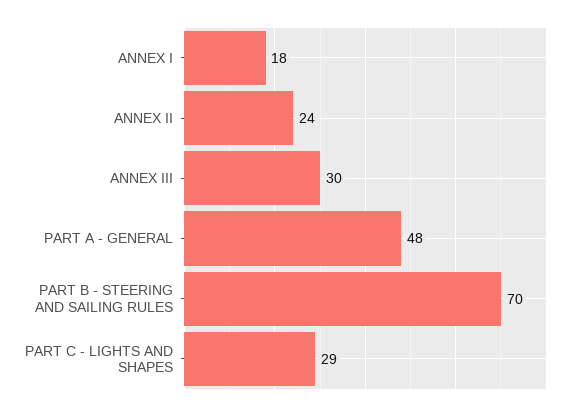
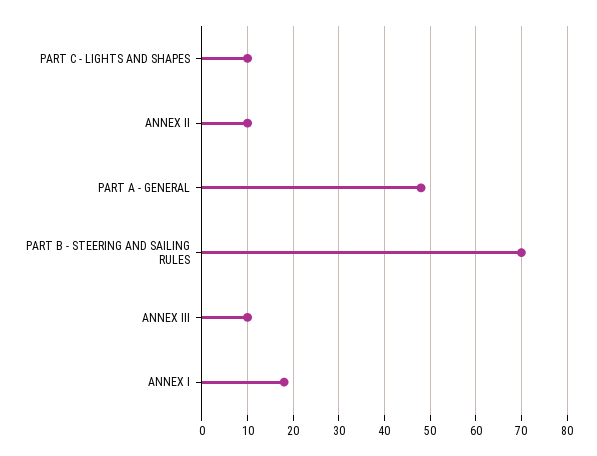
  {
    "ANNEX I": 18,
-   "ANNEX II": 24,
+   "ANNEX II": 10,
-   "ANNEX III": 30,
+   "ANNEX III": 10,
    "PART A - GENERAL": 48,
    "PART B - STEERING AND SAILING RULES": 70,
-   "PART C - LIGHTS AND SHAPES": 29
+   "PART C - LIGHTS AND SHAPES": 10
  }

